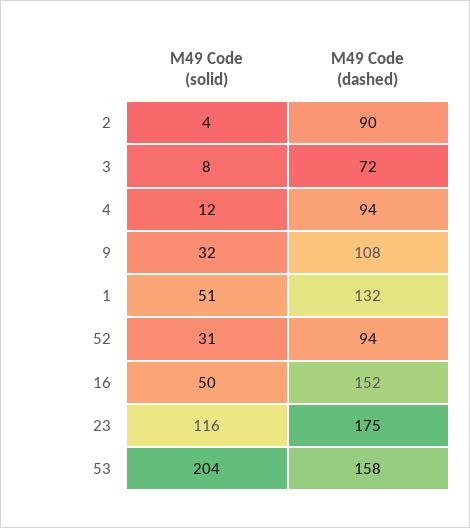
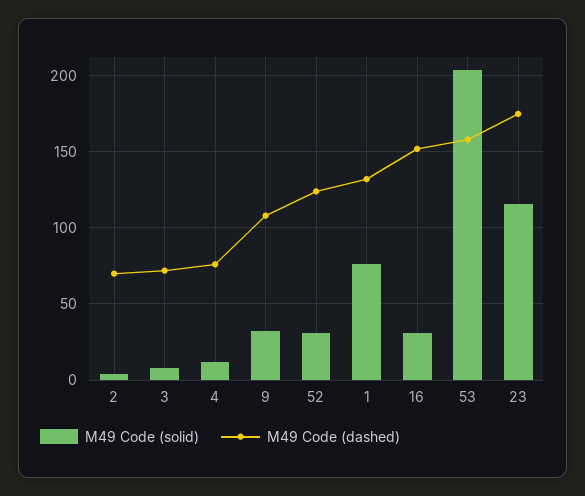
  {
    "M49 Code (solid)": {
      "2": 4,
      "3": 8,
      "4": 12,
      "9": 32,
-     "1": 51,
+     "1": 75,
      "52": 31,
-     "16": 50,
+     "16": 30,
      "23": 116,
      "53": 204
    },
    "M49 Code (dashed)": {
-     "2": 90,
+     "2": 70,
      "3": 72,
-     "4": 94,
+     "4": 75,
      "9": 108,
      "1": 132,
-     "52": 94,
+     "52": 125,
      "16": 152,
      "23": 175,
      "53": 158
    }
  }

